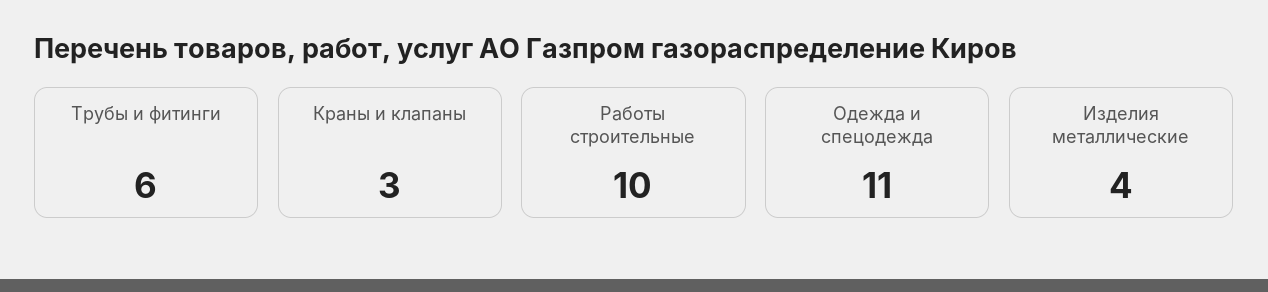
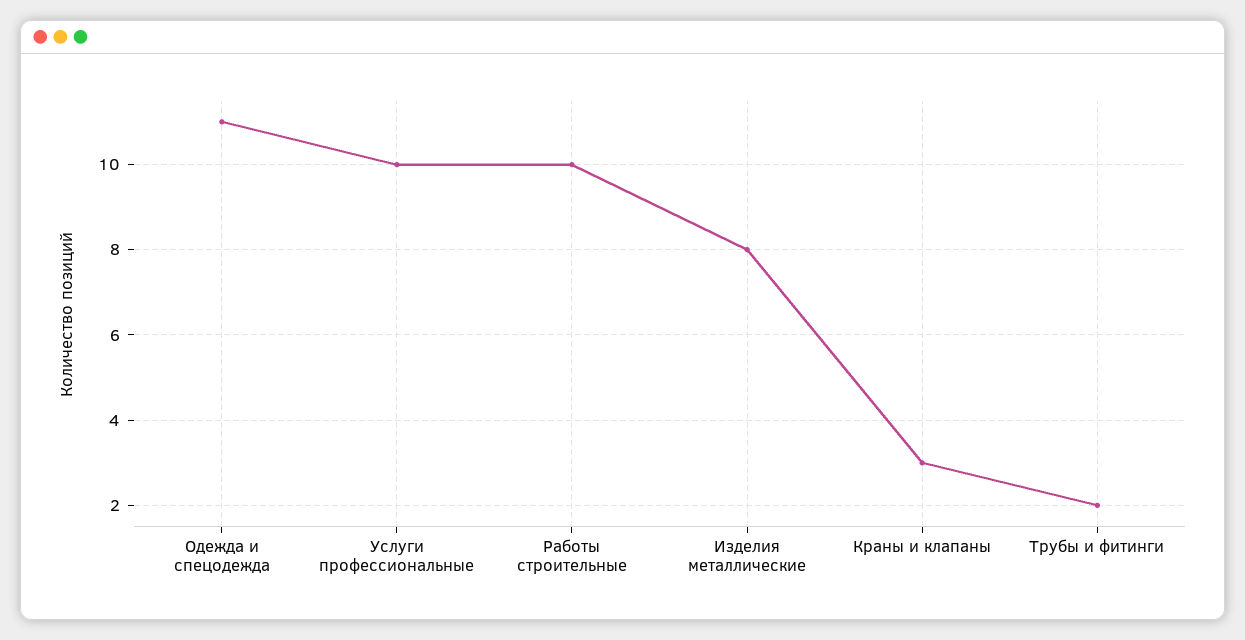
  {
-   "Трубы и фитинги": 6,
+   "Трубы и фитинги": 2,
    "Краны и клапаны": 3,
    "Работы строительные": 10,
    "Одежда и спецодежда": 11,
-   "Изделия металлические": 4
+   "Изделия металлические": 8,
+   "Услуги профессиональные": 10
  }

